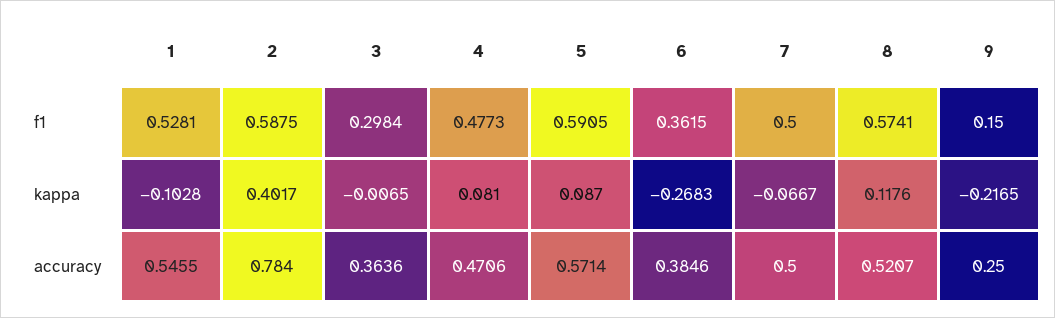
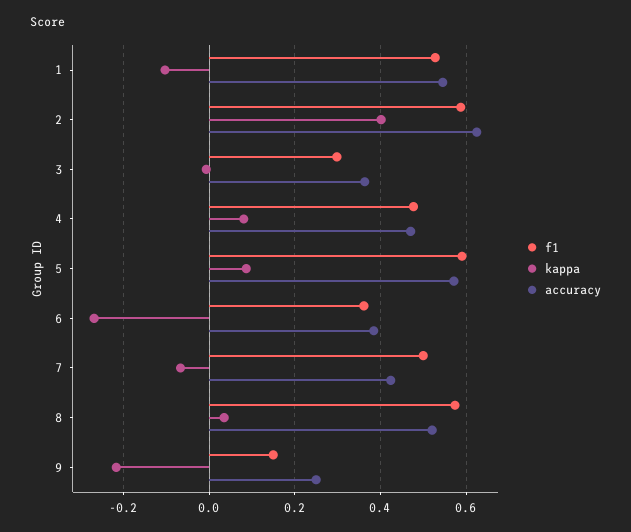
  {
    "f1": {
      "1": 0.5281,
      "2": 0.5875,
      "3": 0.2984,
      "4": 0.4773,
      "5": 0.5905,
      "6": 0.3615,
      "7": 0.5,
      "8": 0.5741,
      "9": 0.15
    },
    "kappa": {
      "1": -0.1028,
      "2": 0.4017,
      "3": -0.0065,
      "4": 0.081,
      "5": 0.087,
      "6": -0.2683,
      "7": -0.0667,
-     "8": 0.1176,
+     "8": 0.04,
      "9": -0.2165
    },
    "accuracy": {
      "1": 0.5455,
-     "2": 0.784,
+     "2": 0.62,
      "3": 0.3636,
      "4": 0.4706,
      "5": 0.5714,
      "6": 0.3846,
-     "7": 0.5,
+     "7": 0.42,
      "8": 0.5207,
      "9": 0.25
    }
  }

